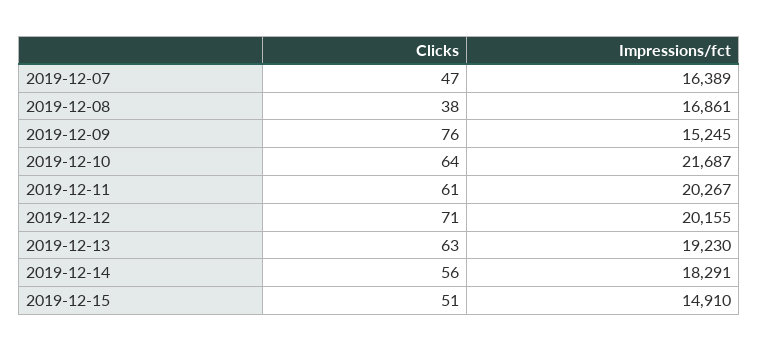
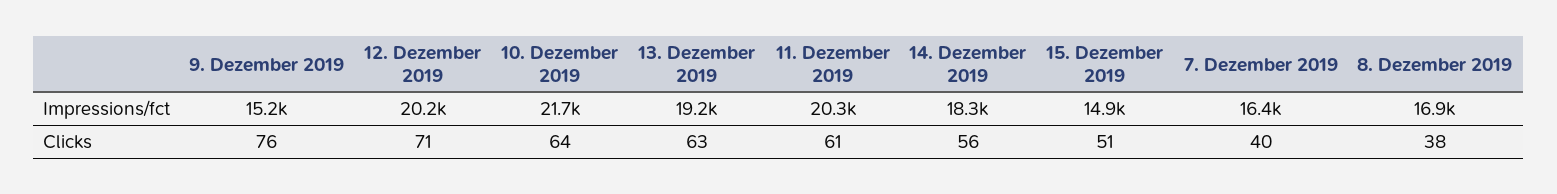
  {
    "Clicks": {
-     "2019-12-07": 47,
+     "2019-12-07": 40,
      "2019-12-08": 38,
      "2019-12-09": 76,
      "2019-12-10": 64,
      "2019-12-11": 61,
      "2019-12-12": 71,
      "2019-12-13": 63,
      "2019-12-14": 56,
      "2019-12-15": 51
    },
    "Impressions/fct": {
      "2019-12-07": 16389,
      "2019-12-08": 16861,
      "2019-12-09": 15245,
      "2019-12-10": 21687,
      "2019-12-11": 20267,
      "2019-12-12": 20155,
      "2019-12-13": 19230,
      "2019-12-14": 18291,
      "2019-12-15": 14910
    }
  }

